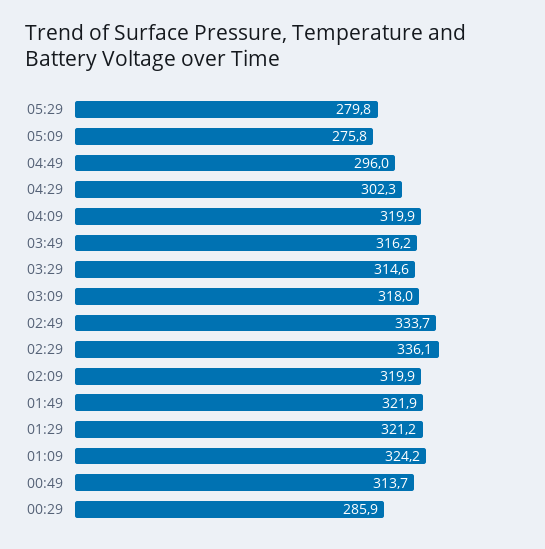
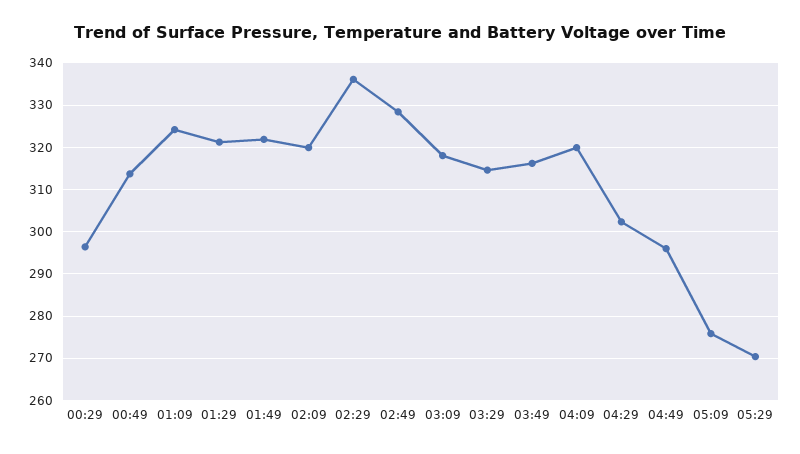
  {
-   "05:29": 279.8,
+   "05:29": 270,
    "05:09": 275.8,
    "04:49": 296,
    "04:29": 302.3,
    "04:09": 319.9,
    "03:49": 316.2,
    "03:29": 314.6,
    "03:09": 318,
-   "02:49": 333.7,
+   "02:49": 328,
    "02:29": 336.1,
    "02:09": 319.9,
    "01:49": 321.9,
    "01:29": 321.2,
    "01:09": 324.2,
    "00:49": 313.7,
-   "00:29": 285.9
+   "00:29": 296
  }

